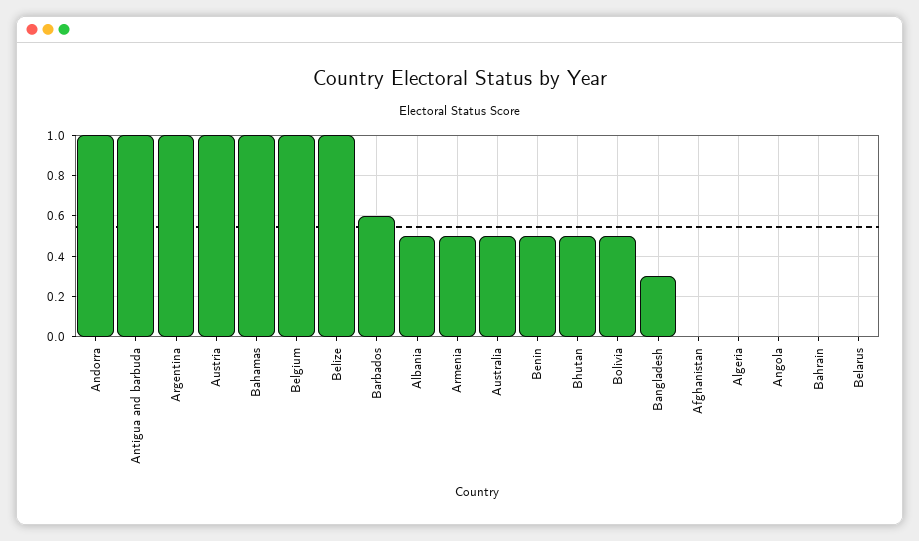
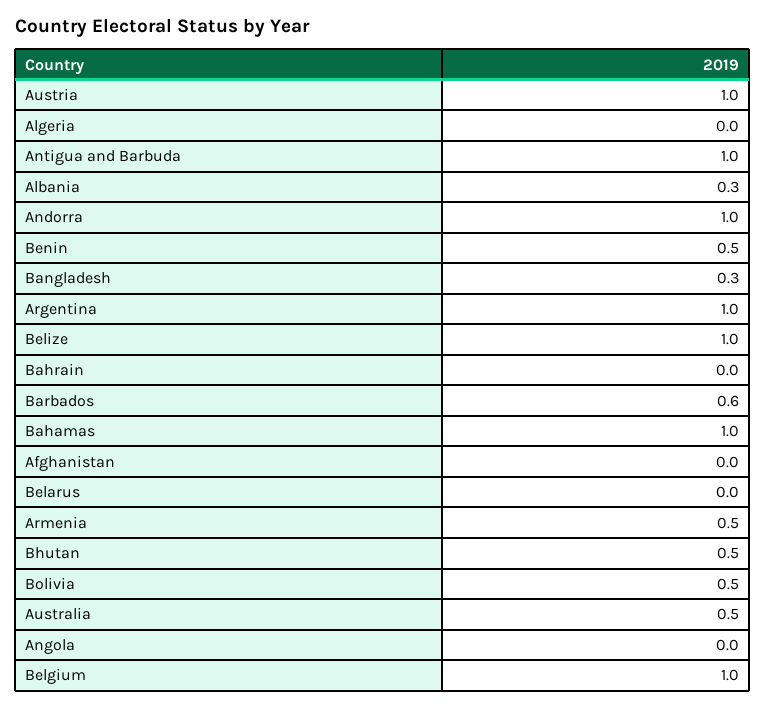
  {
    "Andorra": 1,
    "Antigua and barbuda": 1,
    "Argentina": 1,
    "Austria": 1,
    "Bahamas": 1,
    "Belgium": 1,
    "Belize": 1,
    "Barbados": 0.6,
-   "Albania": 0.5,
+   "Albania": 0.3,
    "Armenia": 0.5,
    "Australia": 0.5,
    "Benin": 0.5,
    "Bhutan": 0.5,
    "Bolivia": 0.5,
    "Bangladesh": 0.3,
    "Afghanistan": 0,
    "Algeria": 0,
    "Angola": 0,
    "Bahrain": 0,
    "Belarus": 0
  }

